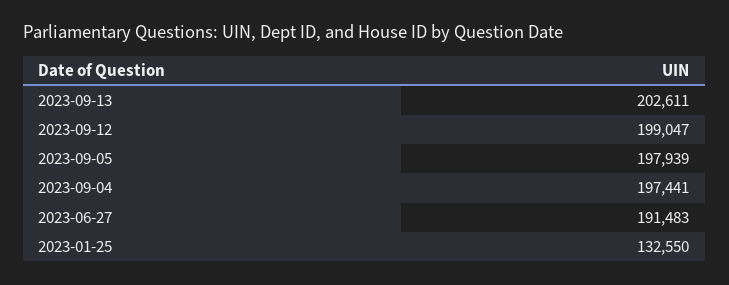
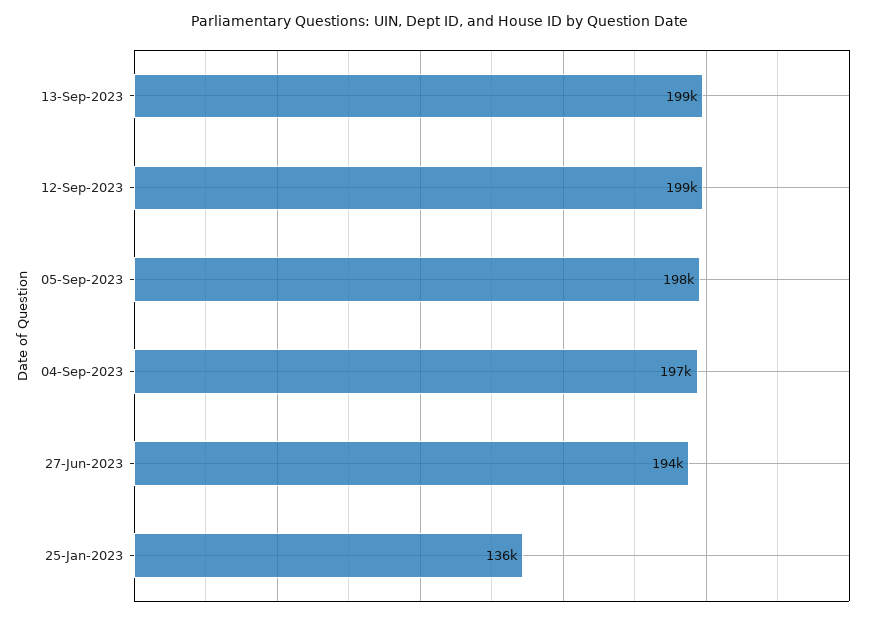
  {
-   "2023-09-13": 202611,
+   "2023-09-13": 199000,
    "2023-09-12": 199047,
    "2023-09-05": 197939,
    "2023-09-04": 197441,
-   "2023-06-27": 191483,
+   "2023-06-27": 194000,
-   "2023-01-25": 132550
+   "2023-01-25": 136000
  }

